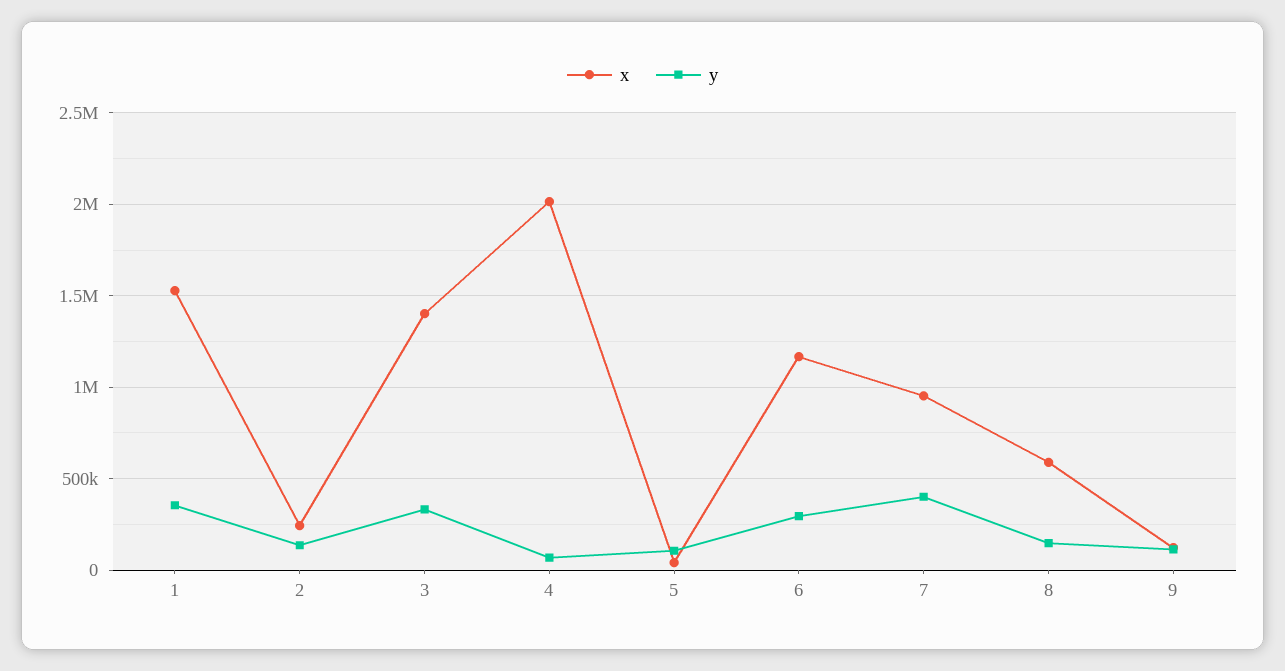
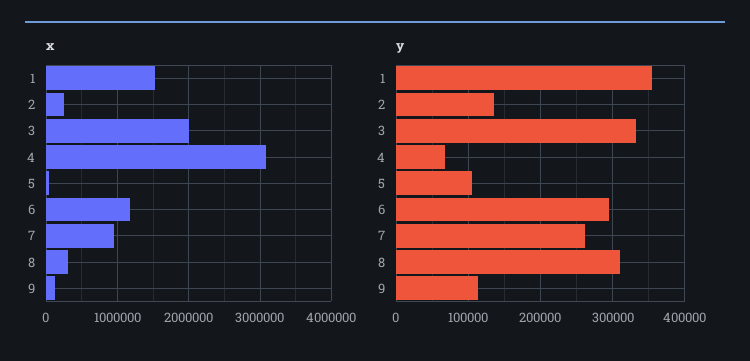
  {
    "x": {
      "1": 1550000,
      "2": 250000,
-     "3": 1400000,
+     "3": 2000000,
-     "4": 2000000,
+     "4": 3100000,
      "5": 50000,
      "6": 1150000,
      "7": 950000,
-     "8": 600000,
+     "8": 300000,
      "9": 100000
    },
    "y": {
      "1": 350000,
      "2": 140000,
      "3": 330000,
      "4": 70000,
      "5": 110000,
      "6": 290000,
-     "7": 400000,
+     "7": 260000,
-     "8": 150000,
+     "8": 310000,
      "9": 110000
    }
  }

